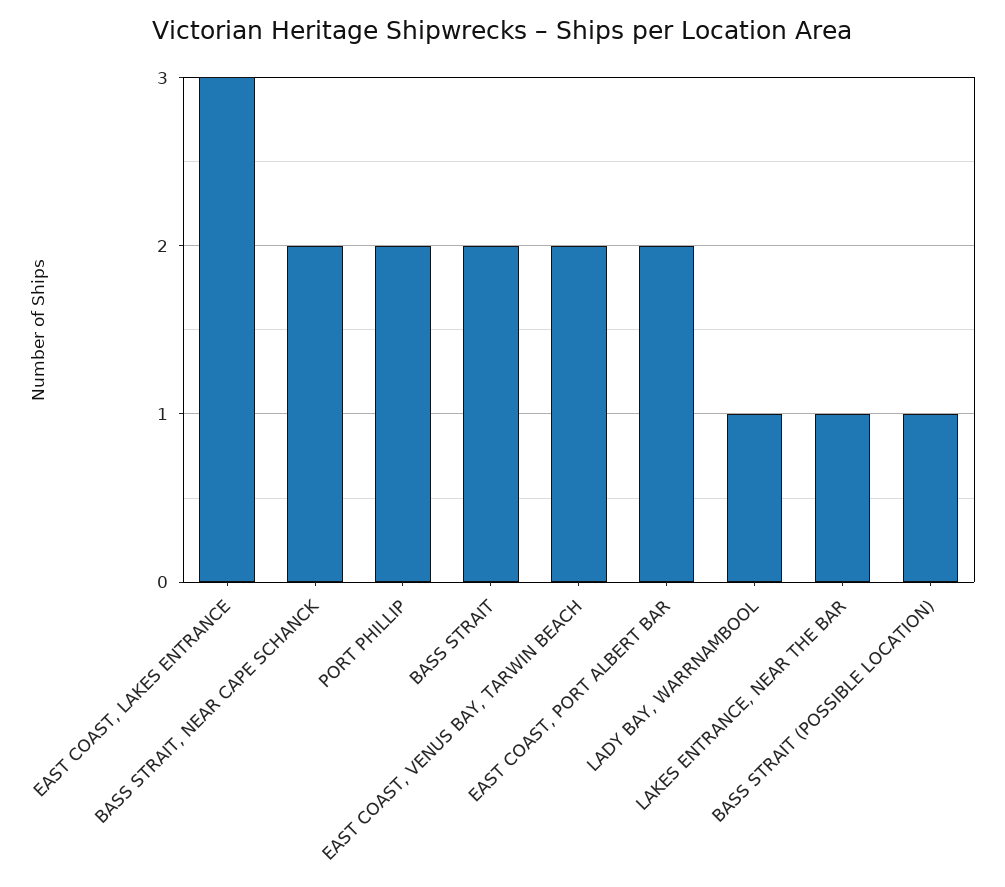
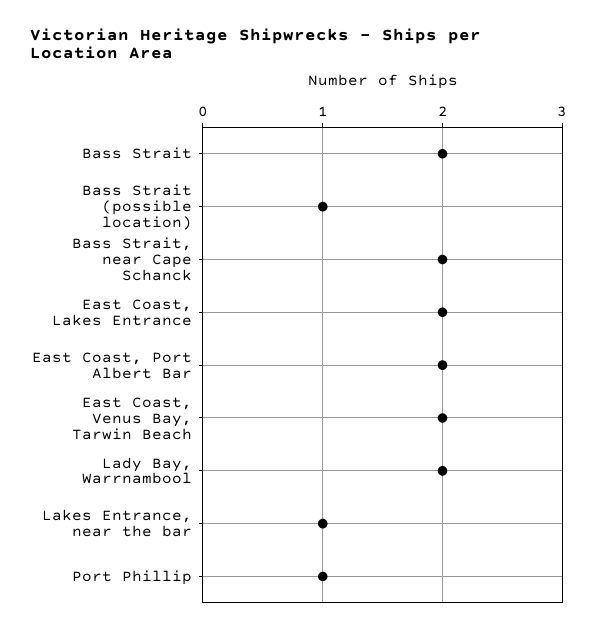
  {
-   "EAST COAST, LAKES ENTRANCE": 3,
+   "EAST COAST, LAKES ENTRANCE": 2,
    "BASS STRAIT, NEAR CAPE SCHANCK": 2,
-   "PORT PHILLIP": 2,
+   "PORT PHILLIP": 1,
    "BASS STRAIT": 2,
    "EAST COAST, VENUS BAY, TARWIN BEACH": 2,
    "EAST COAST, PORT ALBERT BAR": 2,
-   "LADY BAY, WARRNAMBOOL": 1,
+   "LADY BAY, WARRNAMBOOL": 2,
    "LAKES ENTRANCE, NEAR THE BAR": 1,
    "BASS STRAIT (POSSIBLE LOCATION)": 1
  }

